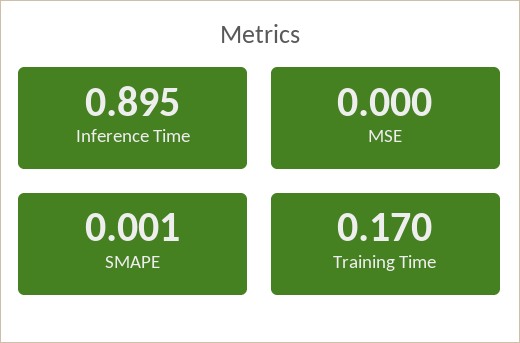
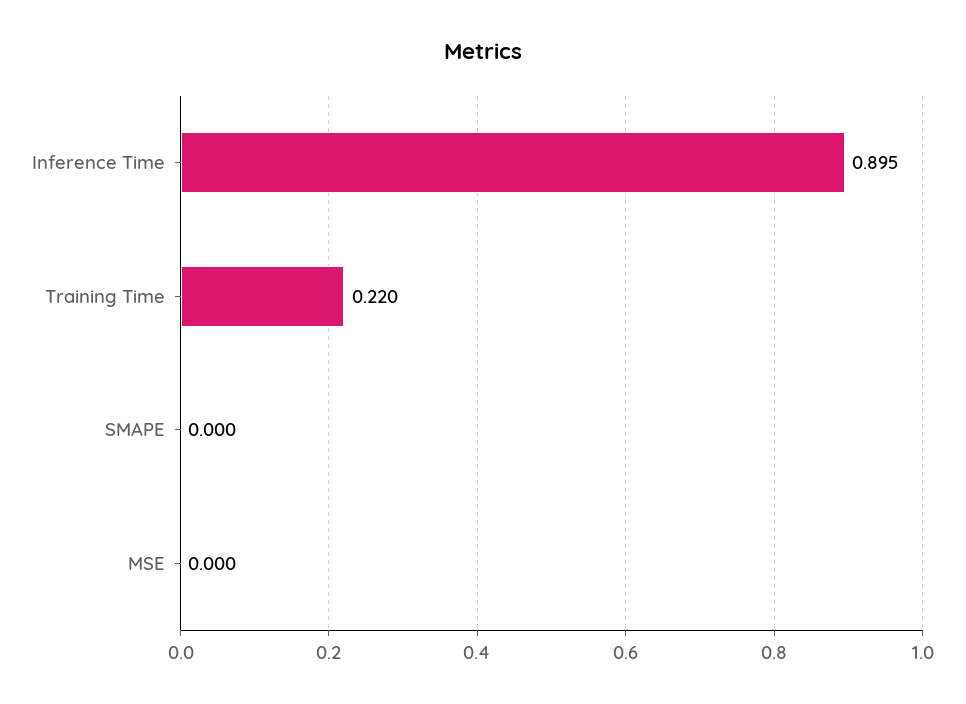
  {
    "Inference Time": 0.895,
    "MSE": 0,
-   "SMAPE": 0.001,
+   "SMAPE": 0,
-   "Training Time": 0.17
+   "Training Time": 0.22
  }

